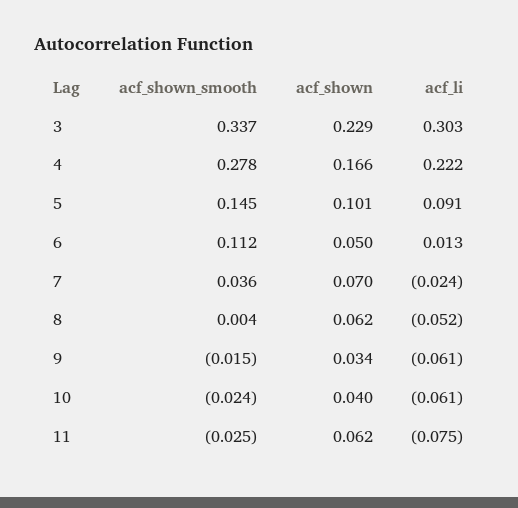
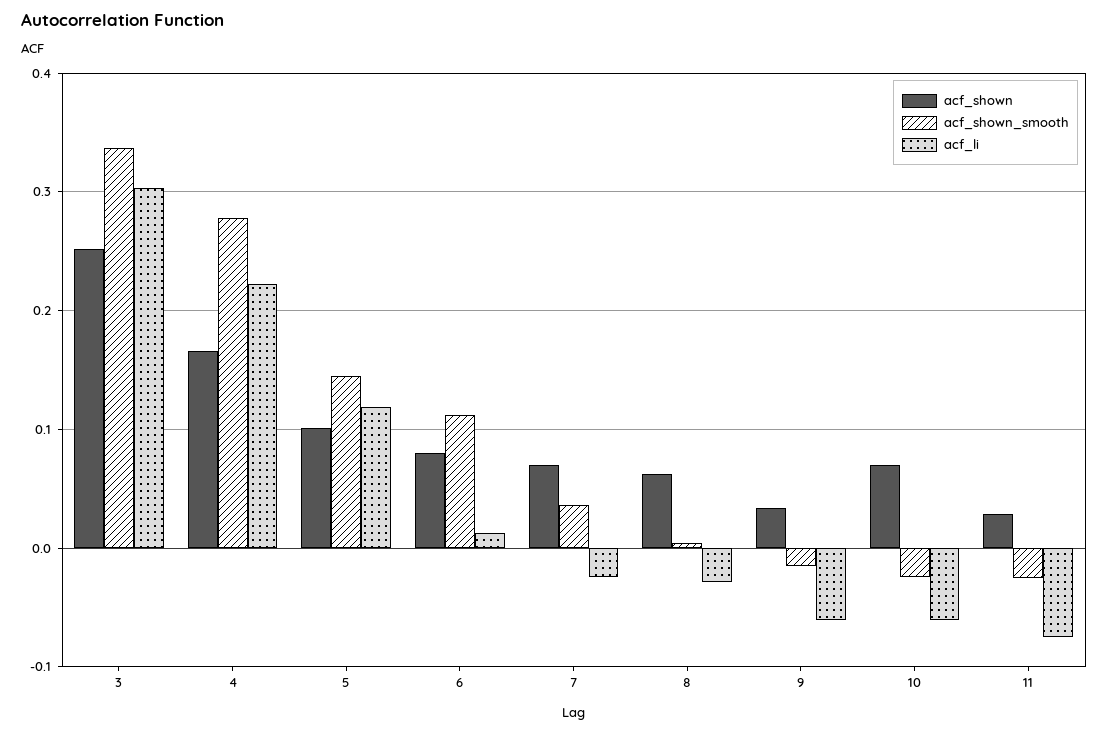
  {
    "acf_shown_smooth": {
      "3": 0.337,
      "4": 0.278,
      "5": 0.145,
      "6": 0.112,
      "7": 0.036,
      "8": 0.004,
      "9": -0.015,
      "10": -0.024,
      "11": -0.025
    },
    "acf_shown": {
-     "3": 0.229,
+     "3": 0.25,
      "4": 0.166,
      "5": 0.101,
-     "6": 0.05,
+     "6": 0.08,
      "7": 0.07,
      "8": 0.062,
      "9": 0.034,
-     "10": 0.04,
+     "10": 0.07,
-     "11": 0.062
+     "11": 0.03
    },
    "acf_li": {
      "3": 0.303,
      "4": 0.222,
-     "5": 0.091,
+     "5": 0.12,
      "6": 0.013,
      "7": -0.024,
-     "8": -0.052,
+     "8": -0.03,
      "9": -0.061,
      "10": -0.061,
      "11": -0.075
    }
  }

